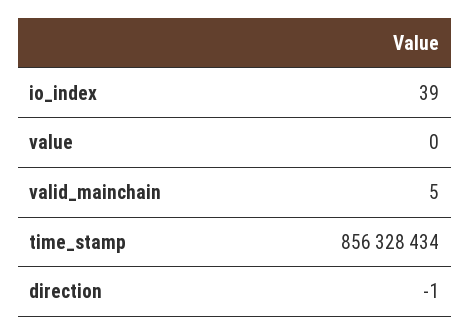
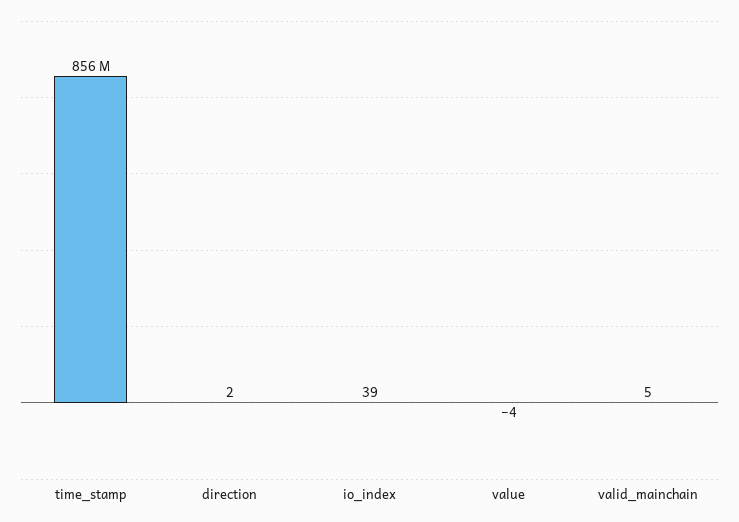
  {
    "io_index": 39,
-   "value": 0,
+   "value": -4,
    "valid_mainchain": 5,
    "time_stamp": 856328434,
-   "direction": -1
+   "direction": 2
  }

